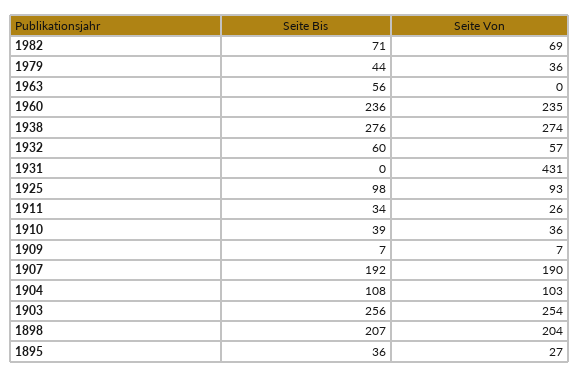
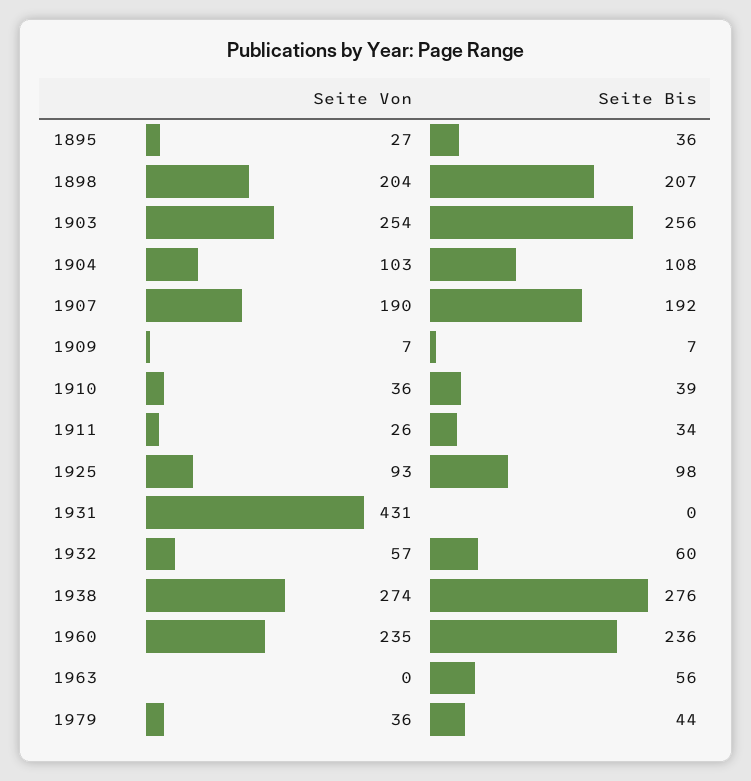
  {
    "Seite Bis": {
-     "1982": 71,
      "1979": 44,
      "1963": 56,
      "1960": 236,
      "1938": 276,
      "1932": 60,
      "1931": 0,
      "1925": 98,
      "1911": 34,
      "1910": 39,
      "1909": 7,
      "1907": 192,
      "1904": 108,
      "1903": 256,
      "1898": 207,
      "1895": 36
    },
    "Seite Von": {
-     "1982": 69,
      "1979": 36,
      "1963": 0,
      "1960": 235,
      "1938": 274,
      "1932": 57,
      "1931": 431,
      "1925": 93,
      "1911": 26,
      "1910": 36,
      "1909": 7,
      "1907": 190,
      "1904": 103,
      "1903": 254,
      "1898": 204,
      "1895": 27
    }
  }

